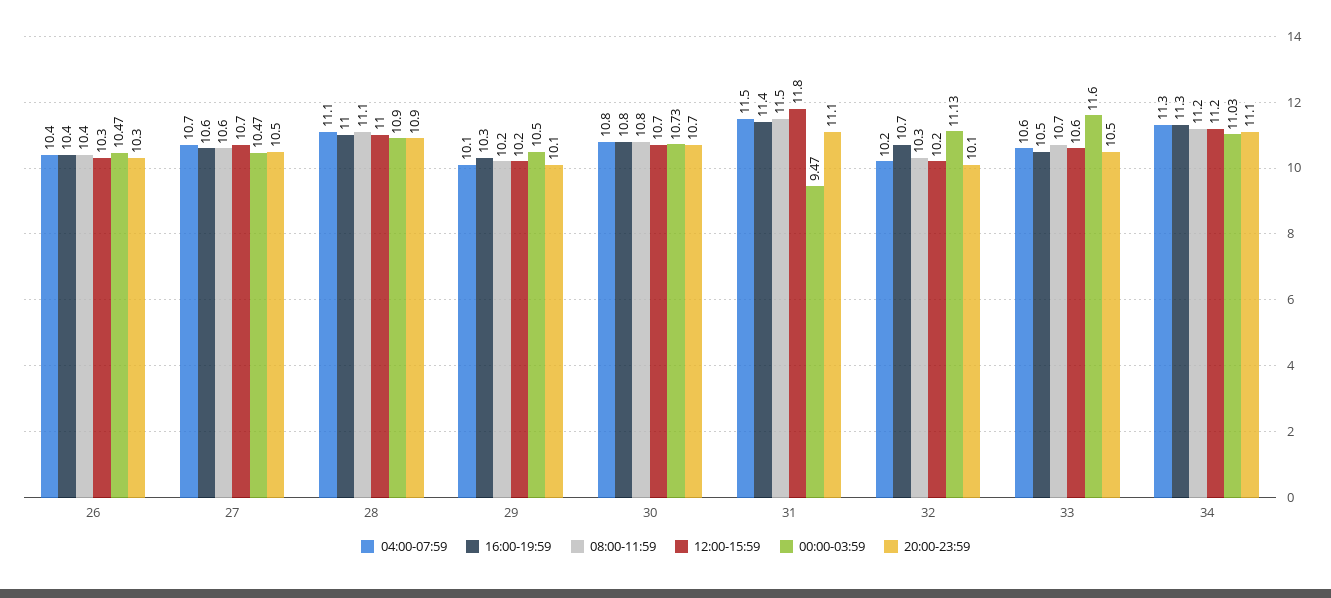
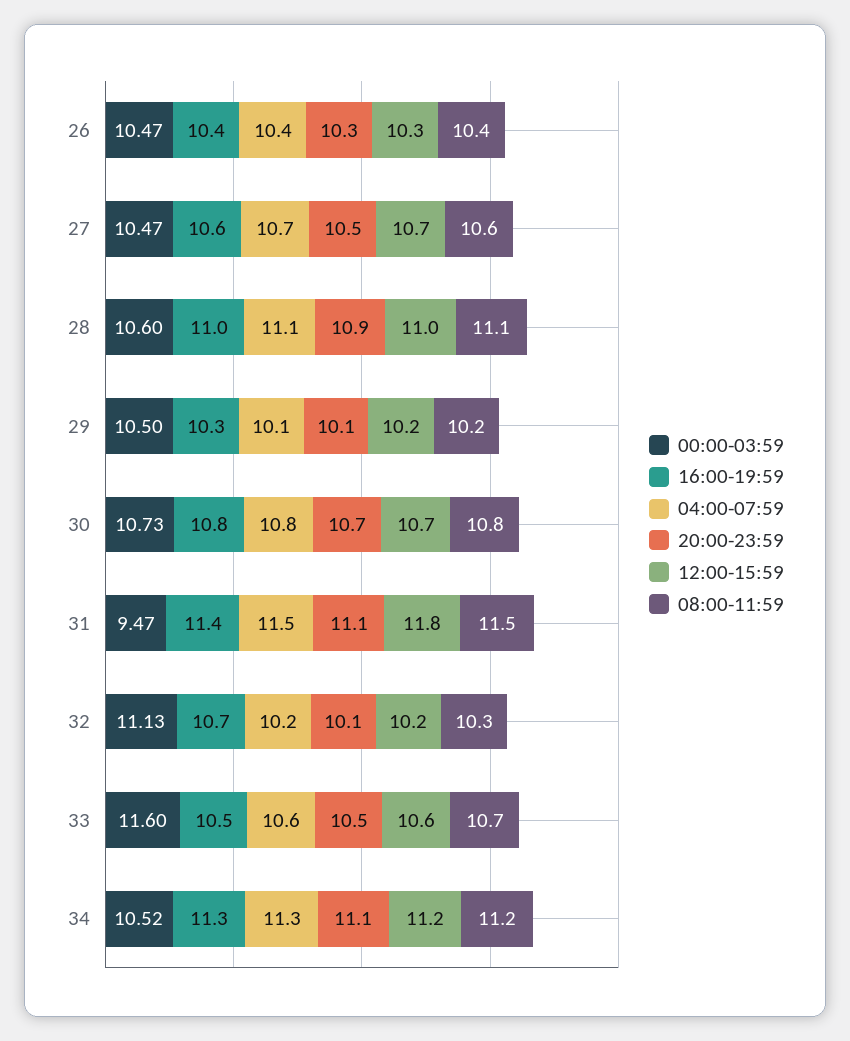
  {
    "04:00-07:59": {
      "26": 10.4,
      "27": 10.7,
      "28": 11.1,
      "29": 10.1,
      "30": 10.8,
      "31": 11.5,
      "32": 10.2,
      "33": 10.6,
      "34": 11.3
    },
    "16:00-19:59": {
      "26": 10.4,
      "27": 10.6,
      "28": 11,
      "29": 10.3,
      "30": 10.8,
      "31": 11.4,
      "32": 10.7,
      "33": 10.5,
      "34": 11.3
    },
    "08:00-11:59": {
      "26": 10.4,
      "27": 10.6,
      "28": 11.1,
      "29": 10.2,
      "30": 10.8,
      "31": 11.5,
      "32": 10.3,
      "33": 10.7,
      "34": 11.2
    },
    "12:00-15:59": {
      "26": 10.3,
      "27": 10.7,
      "28": 11,
      "29": 10.2,
      "30": 10.7,
      "31": 11.8,
      "32": 10.2,
      "33": 10.6,
      "34": 11.2
    },
    "00:00-03:59": {
      "26": 10.47,
      "27": 10.47,
-     "28": 10.9,
+     "28": 10.6,
      "29": 10.5,
      "30": 10.73,
      "31": 9.47,
      "32": 11.13,
      "33": 11.6,
-     "34": 11.03
+     "34": 10.52
    },
    "20:00-23:59": {
      "26": 10.3,
      "27": 10.5,
      "28": 10.9,
      "29": 10.1,
      "30": 10.7,
      "31": 11.1,
      "32": 10.1,
      "33": 10.5,
      "34": 11.1
    }
  }

